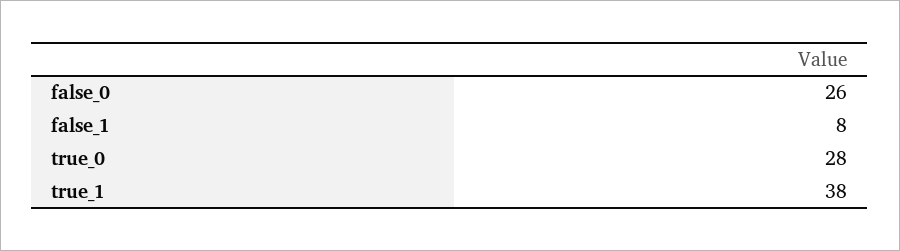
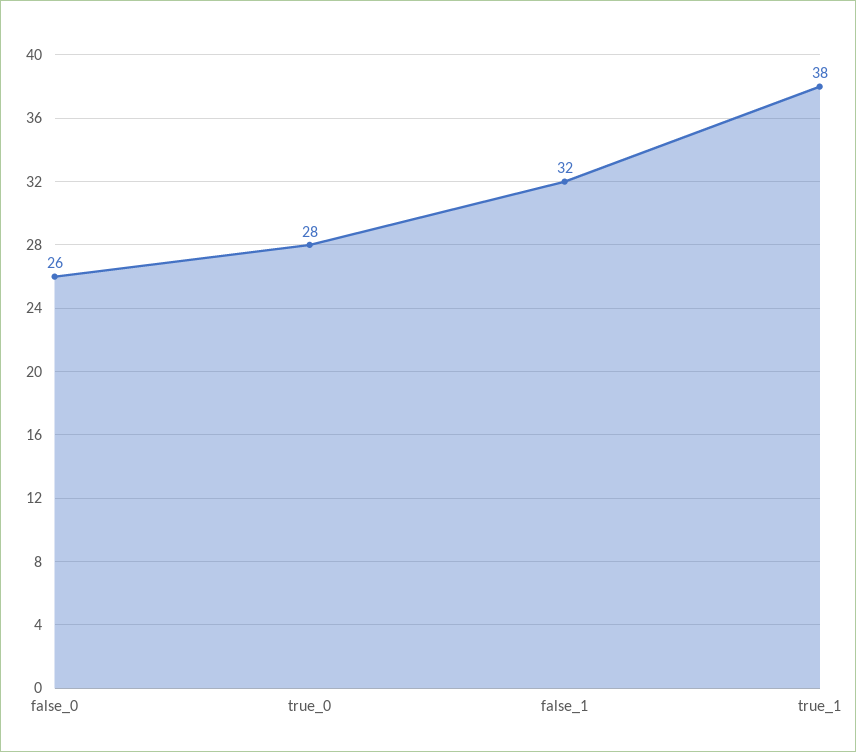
  {
    "false_0": 26,
-   "false_1": 8,
+   "false_1": 32,
    "true_0": 28,
    "true_1": 38
  }

